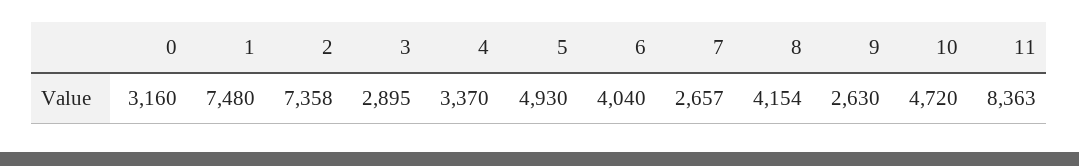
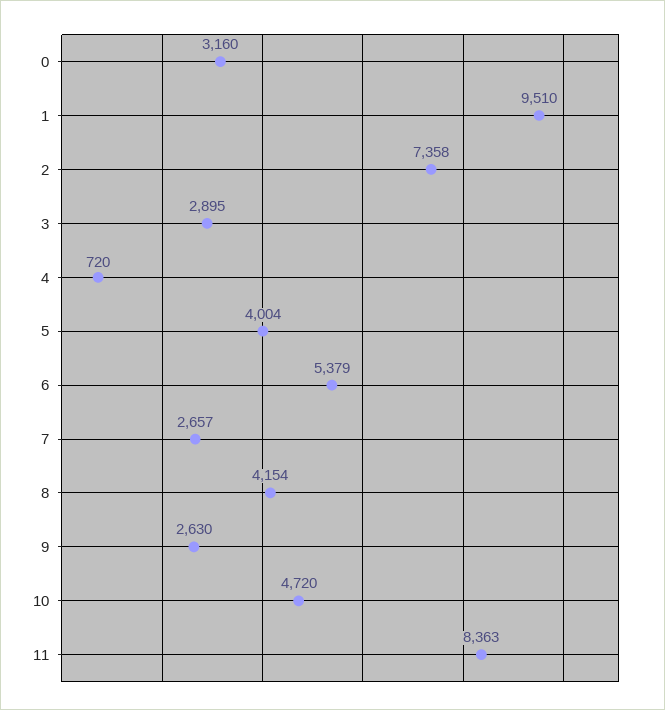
  {
    "0": 3160,
-   "1": 7480,
+   "1": 9510,
    "2": 7358,
    "3": 2895,
-   "4": 3370,
+   "4": 720,
-   "5": 4930,
+   "5": 4004,
-   "6": 4040,
+   "6": 5379,
    "7": 2657,
    "8": 4154,
    "9": 2630,
    "10": 4720,
    "11": 8363
  }

